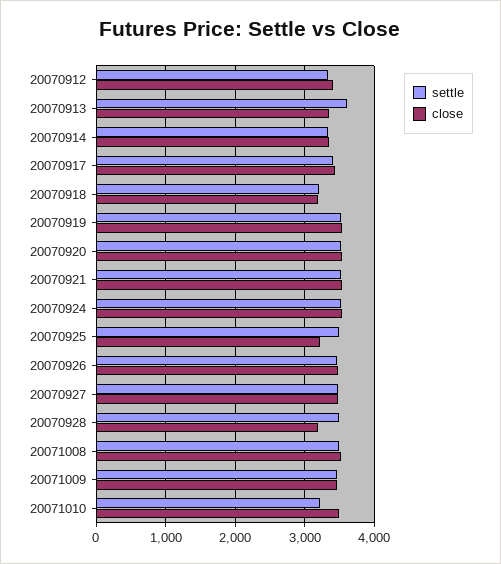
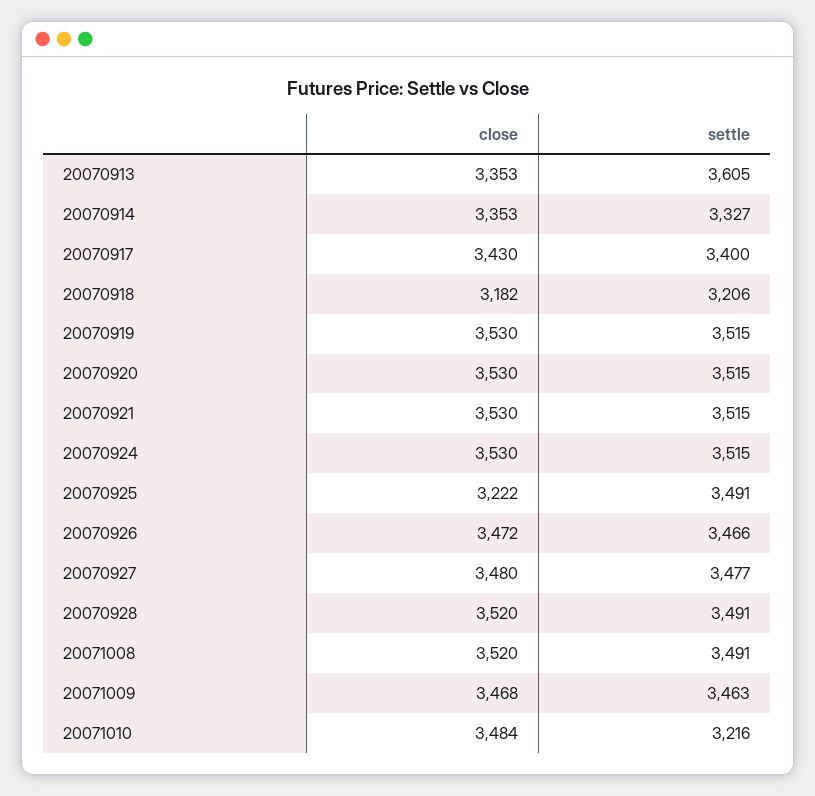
  {
    "settle": {
-     "20070912": 3300,
      "20070913": 3605,
      "20070914": 3327,
      "20070917": 3400,
      "20070918": 3206,
      "20070919": 3515,
      "20070920": 3515,
      "20070921": 3515,
      "20070924": 3515,
      "20070925": 3491,
      "20070926": 3466,
      "20070927": 3477,
      "20070928": 3491,
      "20071008": 3491,
      "20071009": 3463,
      "20071010": 3216
    },
    "close": {
-     "20070912": 3400,
      "20070913": 3353,
      "20070914": 3353,
      "20070917": 3430,
      "20070918": 3182,
      "20070919": 3530,
      "20070920": 3530,
      "20070921": 3530,
      "20070924": 3530,
      "20070925": 3222,
      "20070926": 3472,
      "20070927": 3480,
-     "20070928": 3200,
+     "20070928": 3520,
      "20071008": 3520,
      "20071009": 3468,
      "20071010": 3484
    }
  }

